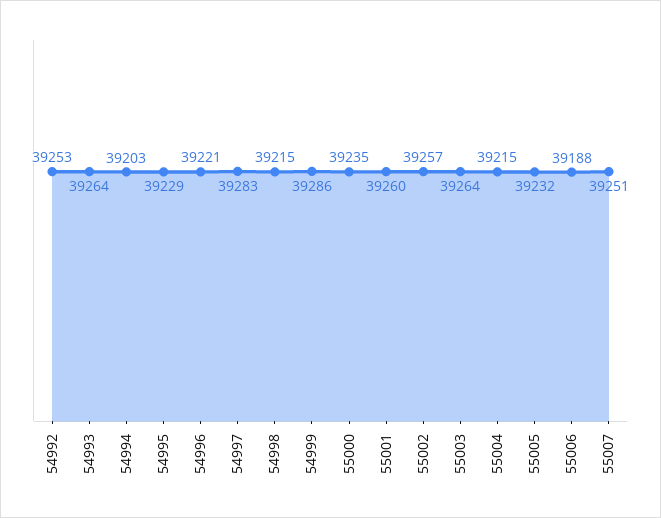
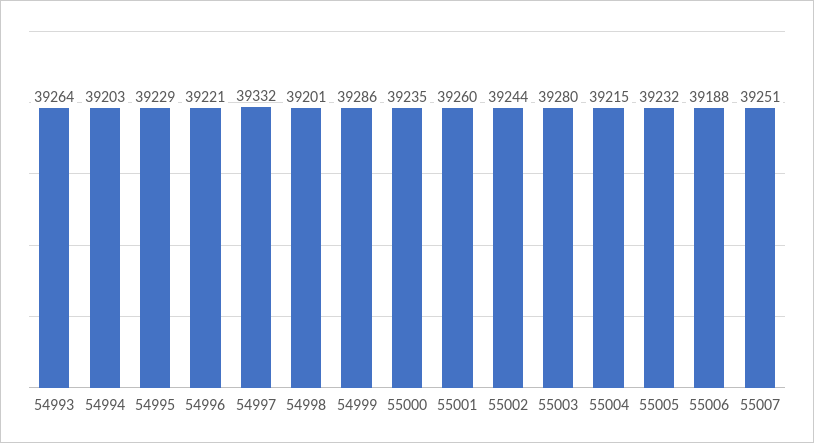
  {
-   "54992": 39253,
    "54993": 39264,
    "54994": 39203,
    "54995": 39229,
    "54996": 39221,
-   "54997": 39283,
+   "54997": 39332,
-   "54998": 39215,
+   "54998": 39201,
    "54999": 39286,
    "55000": 39235,
    "55001": 39260,
-   "55002": 39257,
+   "55002": 39244,
-   "55003": 39264,
+   "55003": 39280,
    "55004": 39215,
    "55005": 39232,
    "55006": 39188,
    "55007": 39251
  }

